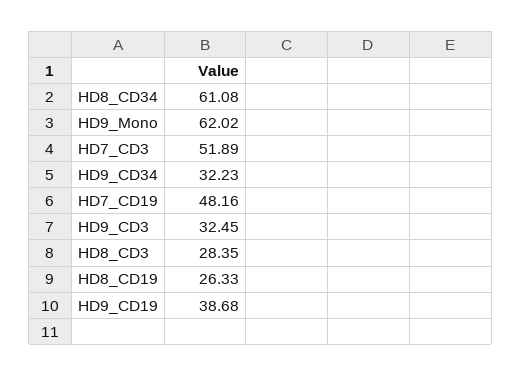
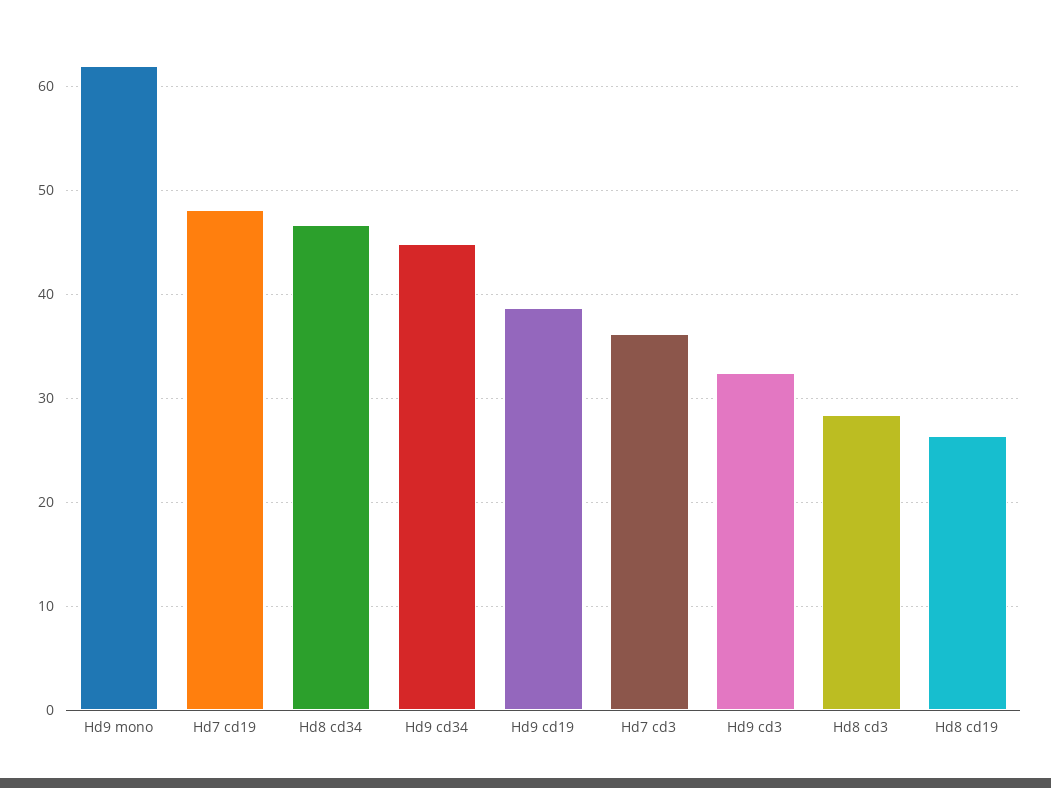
  {
-   "HD8_CD34": 61.08,
+   "HD8_CD34": 47,
    "HD9_Mono": 62.02,
-   "HD7_CD3": 51.89,
+   "HD7_CD3": 36,
-   "HD9_CD34": 32.23,
+   "HD9_CD34": 45,
    "HD7_CD19": 48.16,
    "HD9_CD3": 32.45,
    "HD8_CD3": 28.35,
    "HD8_CD19": 26.33,
    "HD9_CD19": 38.68
  }

